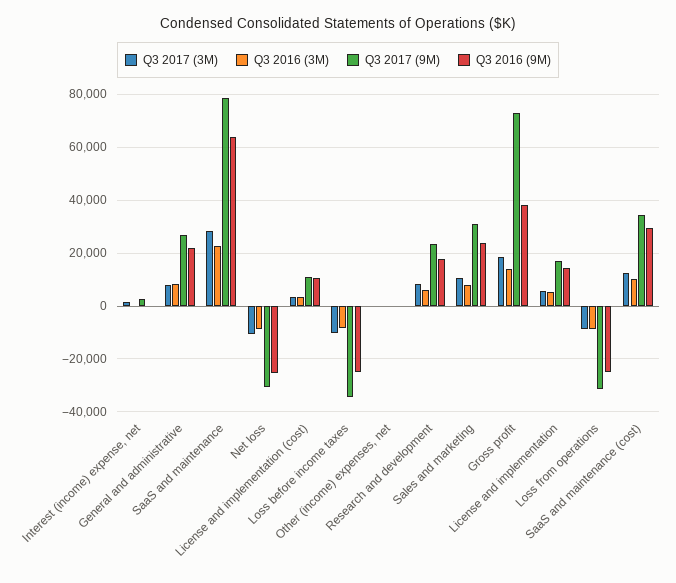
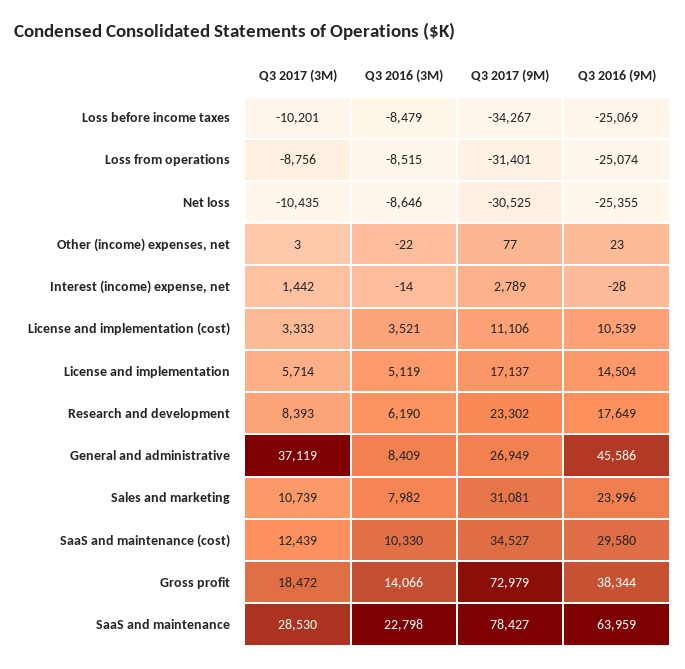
  {
    "Q3 2017 (3M)": {
      "Interest (income) expense, net": 1442,
-     "General and administrative": 7500,
+     "General and administrative": 37119,
      "SaaS and maintenance": 28530,
      "Net loss": -10435,
      "License and implementation (cost)": 3333,
      "Loss before income taxes": -10201,
      "Other (income) expenses, net": 3,
      "Research and development": 8393,
      "Sales and marketing": 10739,
      "Gross profit": 18472,
      "License and implementation": 5714,
      "Loss from operations": -8756,
      "SaaS and maintenance (cost)": 12439
    },
    "Q3 2016 (3M)": {
      "Interest (income) expense, net": -14,
      "General and administrative": 8409,
      "SaaS and maintenance": 22798,
      "Net loss": -8646,
      "License and implementation (cost)": 3521,
      "Loss before income taxes": -8479,
      "Other (income) expenses, net": -22,
      "Research and development": 6190,
      "Sales and marketing": 7982,
      "Gross profit": 14066,
      "License and implementation": 5119,
      "Loss from operations": -8515,
      "SaaS and maintenance (cost)": 10330
    },
    "Q3 2017 (9M)": {
      "Interest (income) expense, net": 2789,
      "General and administrative": 26949,
      "SaaS and maintenance": 78427,
      "Net loss": -30525,
      "License and implementation (cost)": 11106,
      "Loss before income taxes": -34267,
      "Other (income) expenses, net": 77,
      "Research and development": 23302,
      "Sales and marketing": 31081,
      "Gross profit": 72979,
      "License and implementation": 17137,
      "Loss from operations": -31401,
      "SaaS and maintenance (cost)": 34527
    },
    "Q3 2016 (9M)": {
      "Interest (income) expense, net": -28,
-     "General and administrative": 22500,
+     "General and administrative": 45586,
      "SaaS and maintenance": 63959,
      "Net loss": -25355,
      "License and implementation (cost)": 10539,
      "Loss before income taxes": -25069,
      "Other (income) expenses, net": 23,
      "Research and development": 17649,
      "Sales and marketing": 23996,
      "Gross profit": 38344,
      "License and implementation": 14504,
      "Loss from operations": -25074,
      "SaaS and maintenance (cost)": 29580
    }
  }

